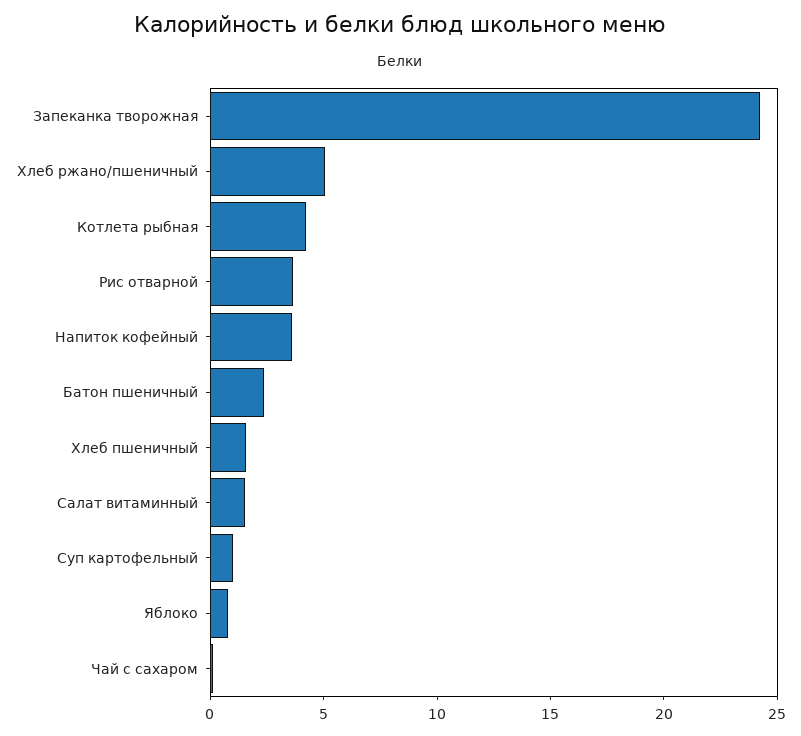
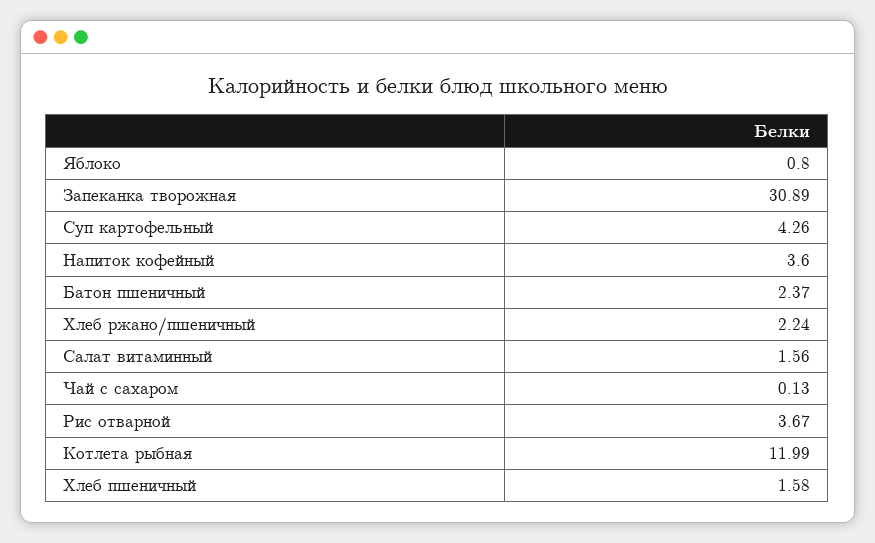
  {
-   "Запеканка творожная": 24,
+   "Запеканка творожная": 30.89,
-   "Хлеб ржано/пшеничный": 5,
+   "Хлеб ржано/пшеничный": 2.24,
-   "Котлета рыбная": 4,
+   "Котлета рыбная": 11.99,
    "Рис отварной": 3.67,
    "Напиток кофейный": 3.6,
    "Батон пшеничный": 2.37,
    "Хлеб пшеничный": 1.58,
    "Салат витаминный": 1.56,
-   "Суп картофельный": 1,
+   "Суп картофельный": 4.26,
    "Яблоко": 0.8,
    "Чай с сахаром": 0.13
  }

